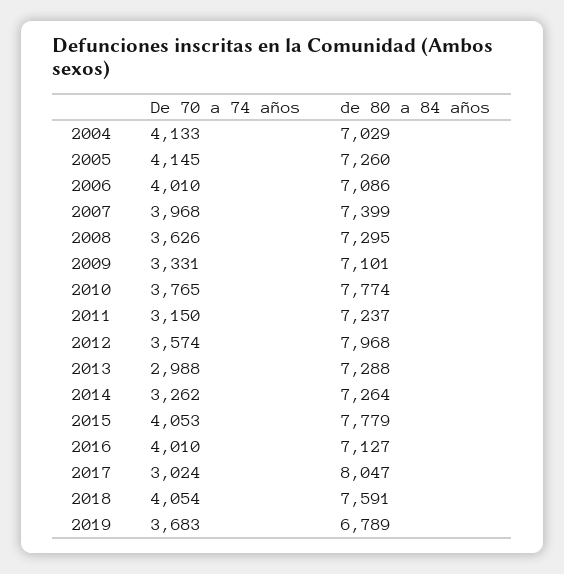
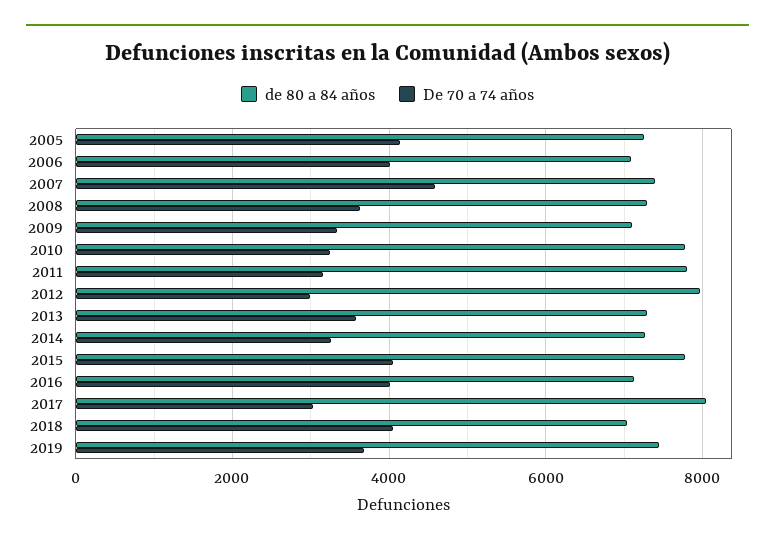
  {
    "De 70 a 74 años": {
-     "2004": 4133,
      "2005": 4145,
      "2006": 4010,
-     "2007": 3968,
+     "2007": 4600,
      "2008": 3626,
      "2009": 3331,
-     "2010": 3765,
+     "2010": 3200,
      "2011": 3150,
-     "2012": 3574,
+     "2012": 3000,
-     "2013": 2988,
+     "2013": 3600,
      "2014": 3262,
      "2015": 4053,
      "2016": 4010,
      "2017": 3024,
      "2018": 4054,
      "2019": 3683
    },
    "de 80 a 84 años": {
-     "2004": 7029,
      "2005": 7260,
      "2006": 7086,
      "2007": 7399,
      "2008": 7295,
      "2009": 7101,
      "2010": 7774,
-     "2011": 7237,
+     "2011": 7800,
      "2012": 7968,
      "2013": 7288,
      "2014": 7264,
      "2015": 7779,
      "2016": 7127,
      "2017": 8047,
-     "2018": 7591,
+     "2018": 7000,
-     "2019": 6789
+     "2019": 7400
    }
  }

